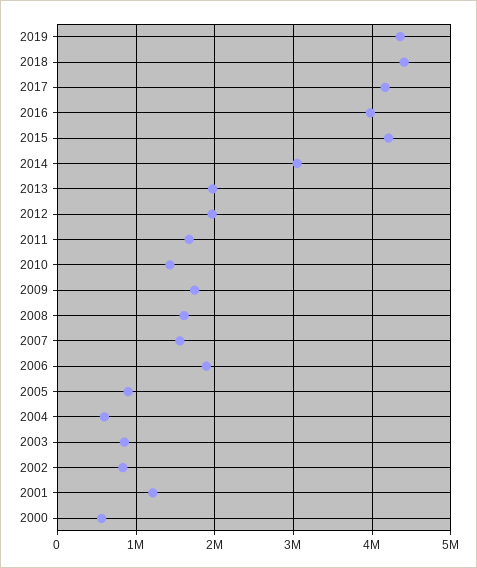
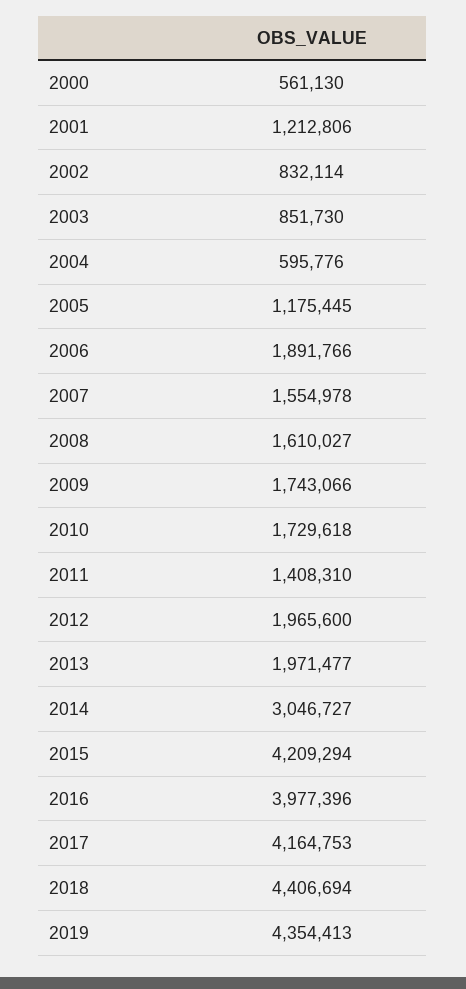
  {
    "2019": 4354413,
    "2018": 4406694,
    "2017": 4164753,
    "2016": 3977396,
    "2015": 4209294,
    "2014": 3046727,
    "2013": 1971477,
    "2012": 1965600,
-   "2011": 1700000,
+   "2011": 1408310,
-   "2010": 1400000,
+   "2010": 1729618,
    "2009": 1743066,
    "2008": 1610027,
    "2007": 1554978,
    "2006": 1891766,
-   "2005": 900000,
+   "2005": 1175445,
    "2004": 595776,
    "2003": 851730,
    "2002": 832114,
    "2001": 1212806,
    "2000": 561130
  }

